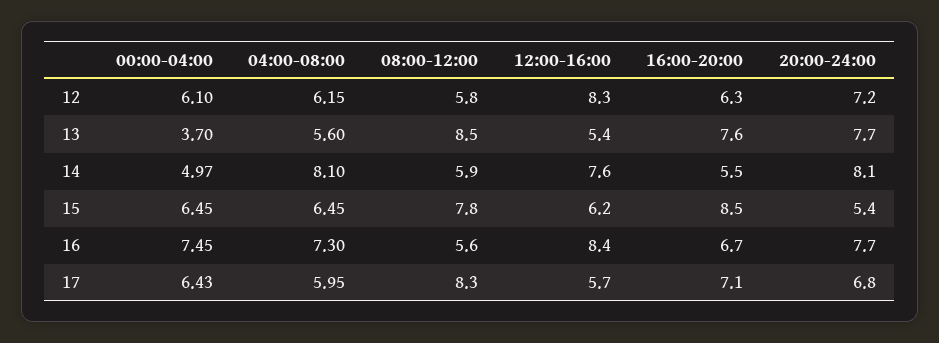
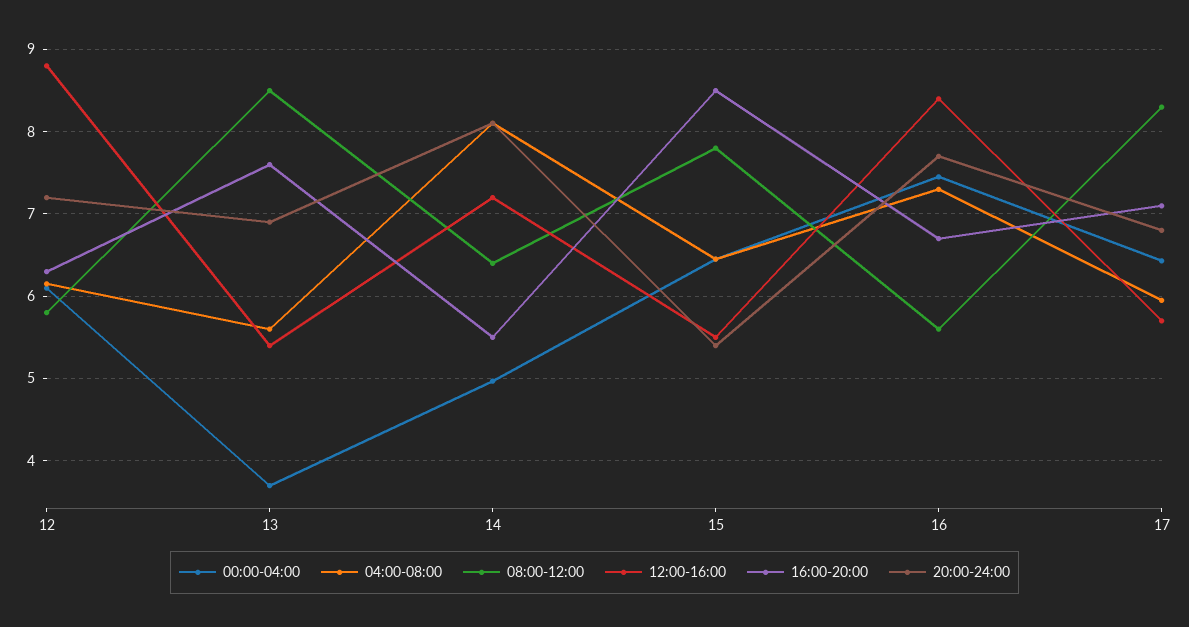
  {
    "00:00-04:00": {
      "12": 6.1,
      "13": 3.7,
      "14": 4.97,
      "15": 6.45,
      "16": 7.45,
      "17": 6.43
    },
    "04:00-08:00": {
      "12": 6.15,
      "13": 5.6,
      "14": 8.1,
      "15": 6.45,
      "16": 7.3,
      "17": 5.95
    },
    "08:00-12:00": {
      "12": 5.8,
      "13": 8.5,
-     "14": 5.9,
+     "14": 6.4,
      "15": 7.8,
      "16": 5.6,
      "17": 8.3
    },
    "12:00-16:00": {
-     "12": 8.3,
+     "12": 8.8,
      "13": 5.4,
-     "14": 7.6,
+     "14": 7.2,
-     "15": 6.2,
+     "15": 5.5,
      "16": 8.4,
      "17": 5.7
    },
    "16:00-20:00": {
      "12": 6.3,
      "13": 7.6,
      "14": 5.5,
      "15": 8.5,
      "16": 6.7,
      "17": 7.1
    },
    "20:00-24:00": {
      "12": 7.2,
-     "13": 7.7,
+     "13": 6.9,
      "14": 8.1,
      "15": 5.4,
      "16": 7.7,
      "17": 6.8
    }
  }

